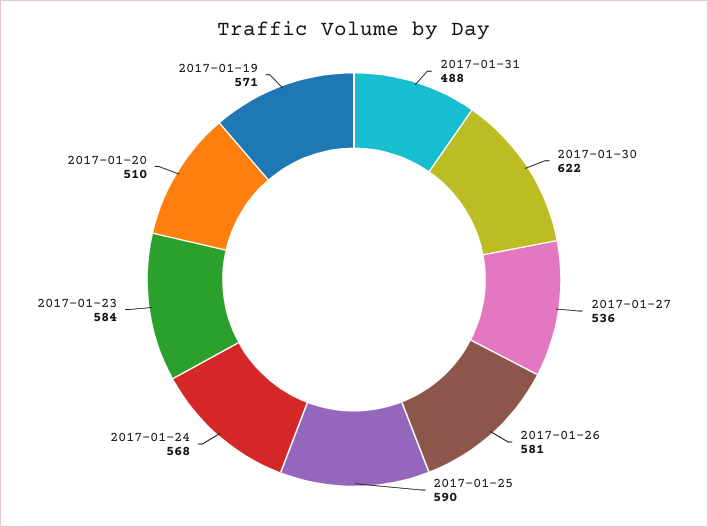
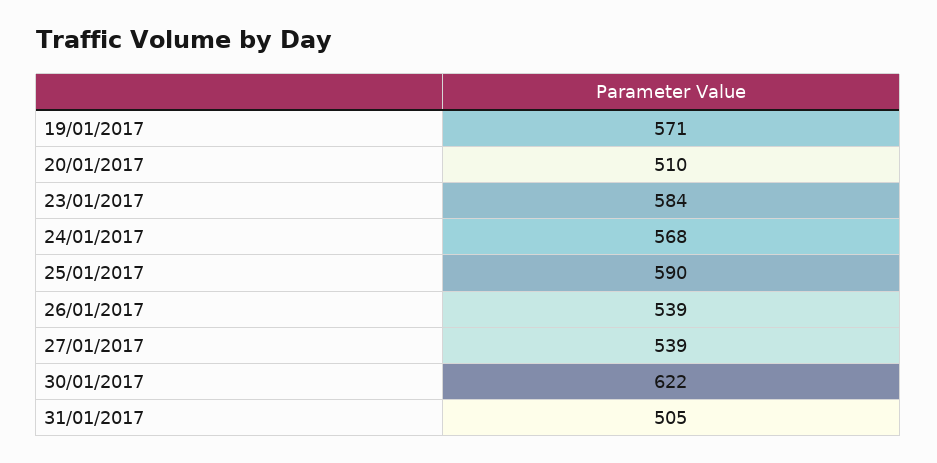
  {
-   "2017-01-31": 488,
+   "2017-01-31": 505,
    "2017-01-30": 622,
-   "2017-01-27": 536,
+   "2017-01-27": 539,
-   "2017-01-26": 581,
+   "2017-01-26": 539,
    "2017-01-25": 590,
    "2017-01-24": 568,
    "2017-01-23": 584,
    "2017-01-20": 510,
    "2017-01-19": 571
  }

